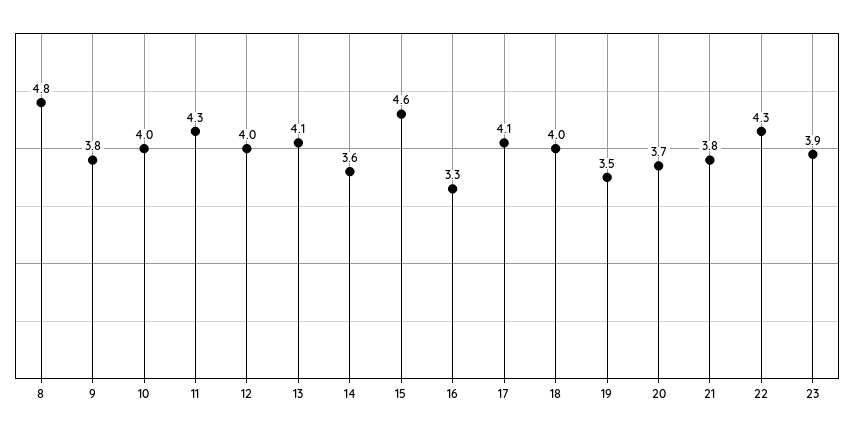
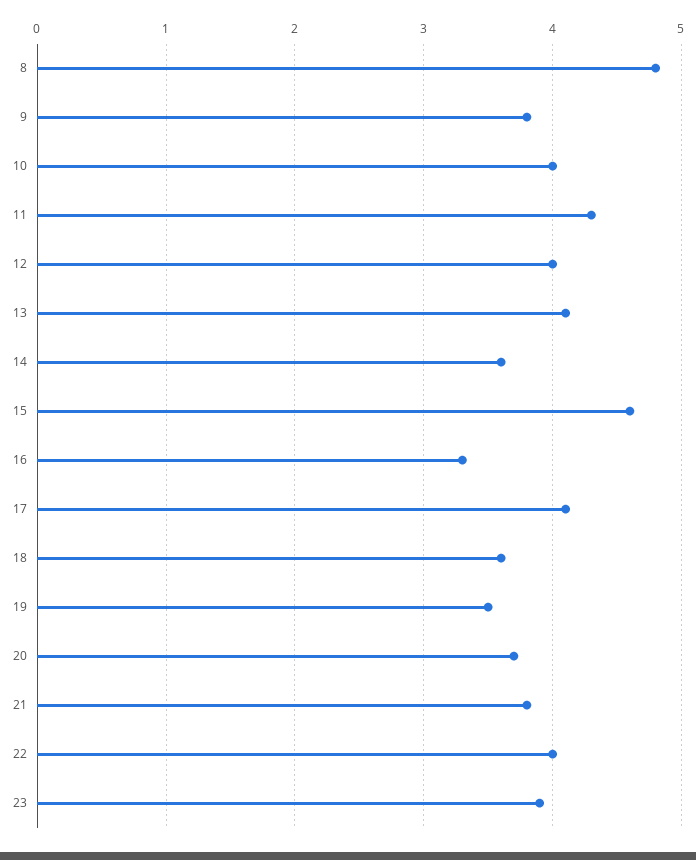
  {
    "8": 4.8,
    "9": 3.8,
    "10": 4,
    "11": 4.3,
    "12": 4,
    "13": 4.1,
    "14": 3.6,
    "15": 4.6,
    "16": 3.3,
    "17": 4.1,
-   "18": 4,
+   "18": 3.6,
    "19": 3.5,
    "20": 3.7,
    "21": 3.8,
-   "22": 4.3,
+   "22": 4,
    "23": 3.9
  }

